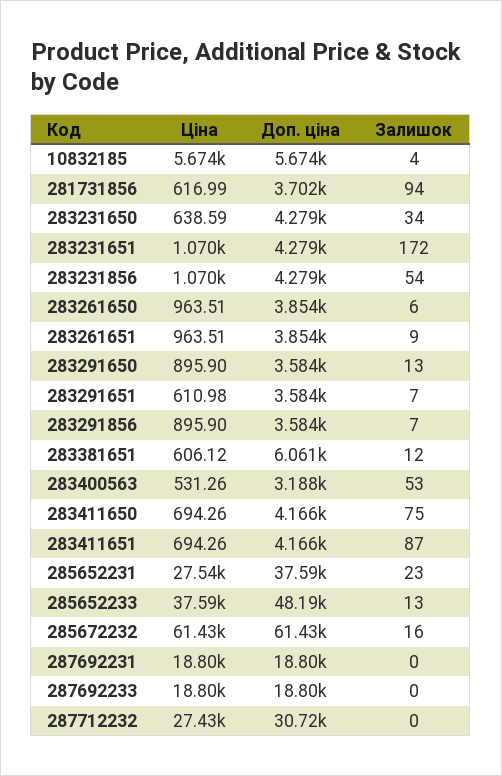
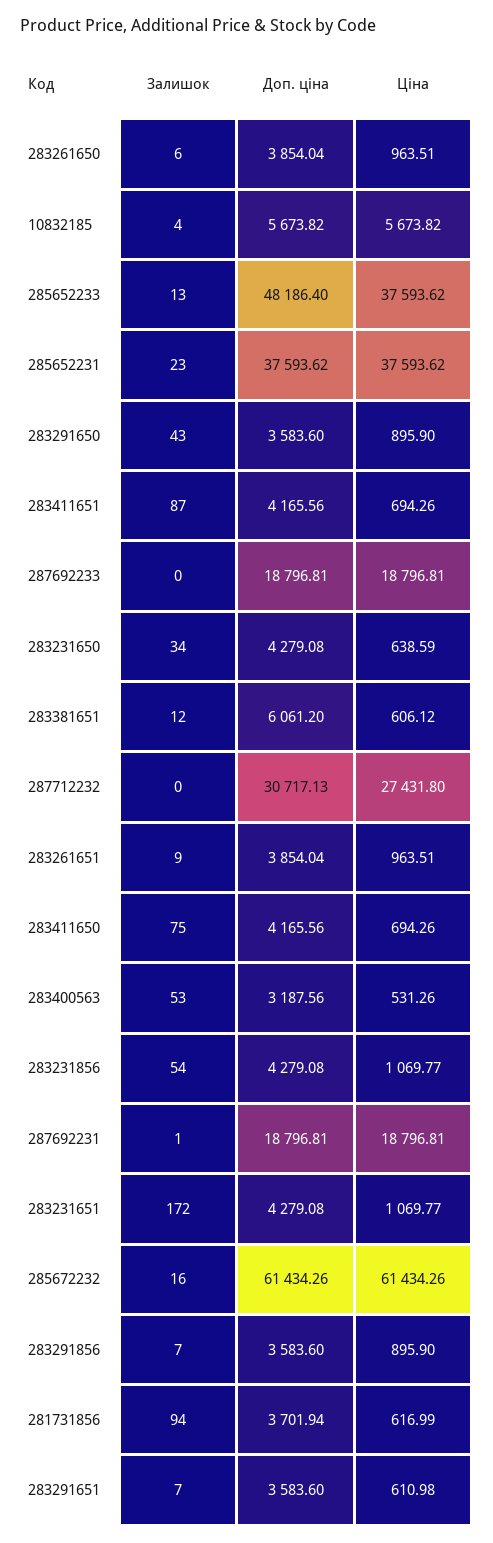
  {
    "Ціна": {
      "10832185": 5673.82,
      "281731856": 616.99,
      "283231650": 638.59,
      "283231651": 1069.77,
      "283231856": 1069.77,
      "283261650": 963.51,
      "283261651": 963.51,
      "283291650": 895.9,
      "283291651": 610.98,
      "283291856": 895.9,
      "283381651": 606.12,
      "283400563": 531.26,
      "283411650": 694.26,
      "283411651": 694.26,
-     "285652231": 27540,
+     "285652231": 37593.62,
      "285652233": 37593.62,
      "285672232": 61434.26,
      "287692231": 18796.81,
      "287692233": 18796.81,
      "287712232": 27431.8
    },
    "Доп. ціна": {
      "10832185": 5673.82,
      "281731856": 3701.94,
      "283231650": 4279.08,
      "283231651": 4279.08,
      "283231856": 4279.08,
      "283261650": 3854.04,
      "283261651": 3854.04,
      "283291650": 3583.6,
      "283291651": 3583.6,
      "283291856": 3583.6,
      "283381651": 6061.2,
      "283400563": 3187.56,
      "283411650": 4165.56,
      "283411651": 4165.56,
      "285652231": 37593.62,
      "285652233": 48186.4,
      "285672232": 61434.26,
      "287692231": 18796.81,
      "287692233": 18796.81,
      "287712232": 30717.13
    },
    "Залишок": {
      "10832185": 4,
      "281731856": 94,
      "283231650": 34,
      "283231651": 172,
      "283231856": 54,
      "283261650": 6,
      "283261651": 9,
-     "283291650": 13,
+     "283291650": 43,
      "283291651": 7,
      "283291856": 7,
      "283381651": 12,
      "283400563": 53,
      "283411650": 75,
      "283411651": 87,
      "285652231": 23,
      "285652233": 13,
      "285672232": 16,
-     "287692231": 0,
+     "287692231": 1,
      "287692233": 0,
      "287712232": 0
    }
  }

